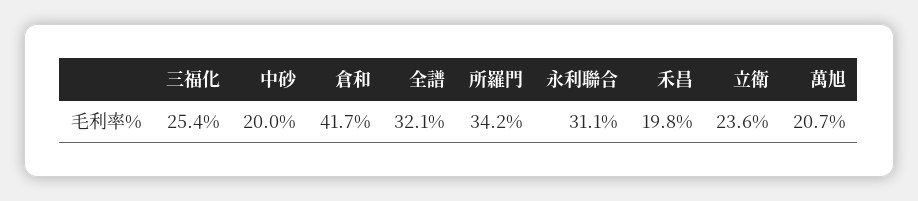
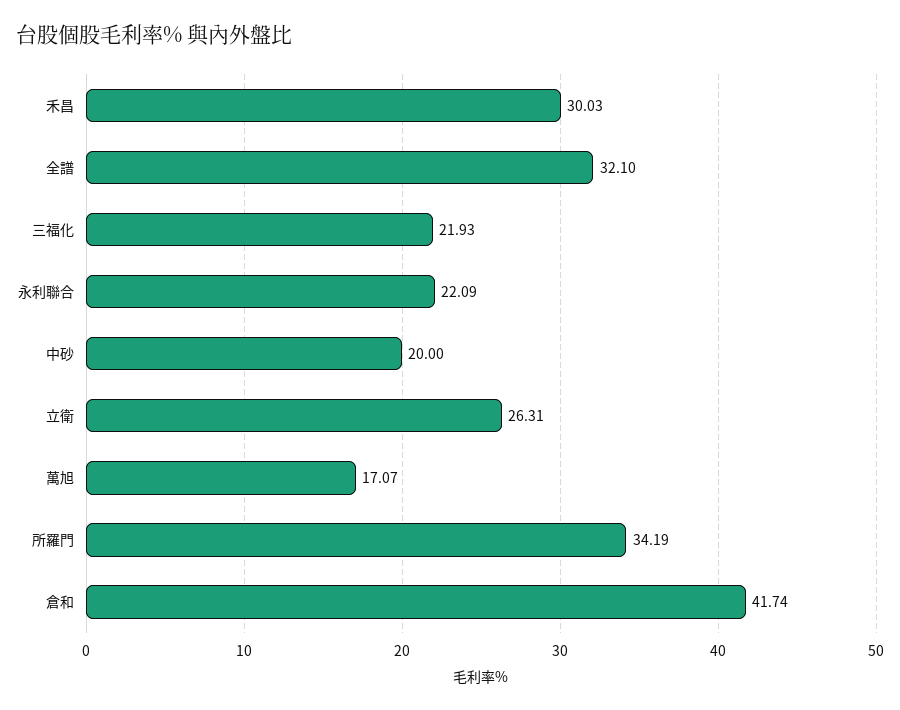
  {
-   "三福化": 25.4,
+   "三福化": 21.93,
    "中砂": 20,
    "倉和": 41.74,
    "全譜": 32.1,
    "所羅門": 34.19,
-   "永利聯合": 31.1,
+   "永利聯合": 22.09,
-   "禾昌": 19.8,
+   "禾昌": 30.03,
-   "立衛": 23.6,
+   "立衛": 26.31,
-   "萬旭": 20.7
+   "萬旭": 17.07
  }

